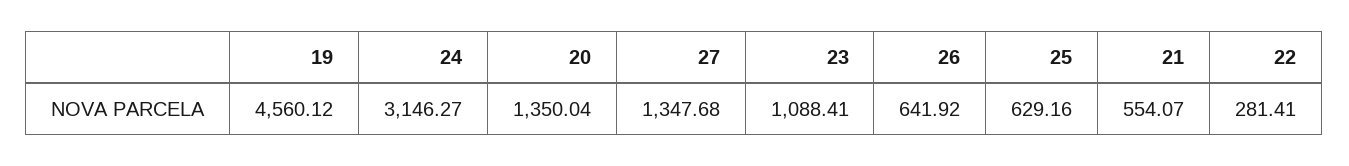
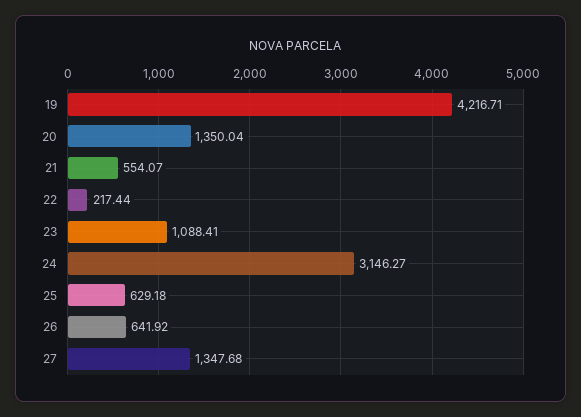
  {
-   "19": 4560.12,
+   "19": 4216.71,
    "24": 3146.27,
    "20": 1350.04,
    "27": 1347.68,
    "23": 1088.41,
    "26": 641.92,
-   "25": 629.16,
+   "25": 629.18,
    "21": 554.07,
-   "22": 281.41
+   "22": 217.44
  }

